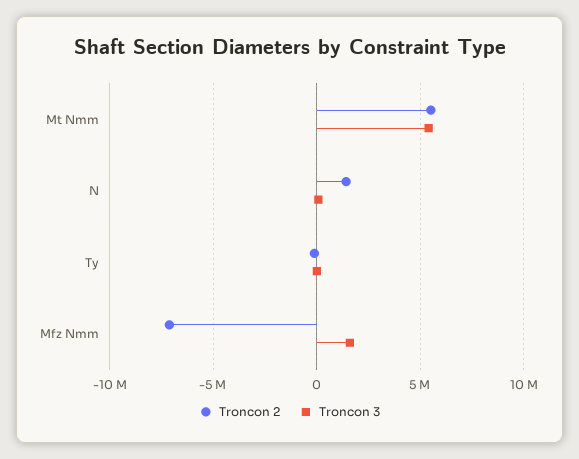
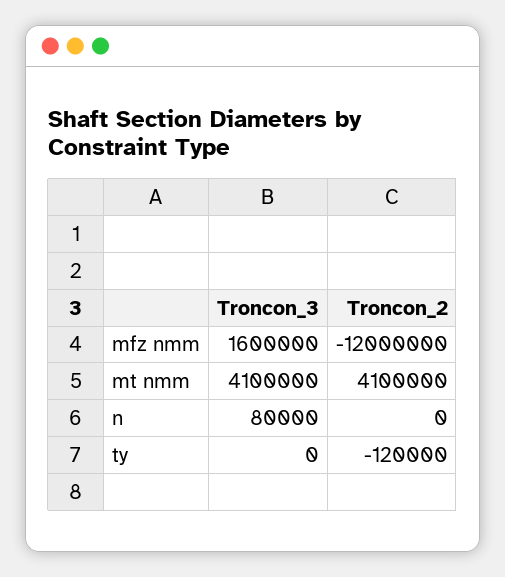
  {
    "Troncon 2": {
-     "Mt Nmm": 5500000,
+     "Mt Nmm": 4100000,
-     "N": 1500000,
+     "N": 0,
      "Ty": -120000,
-     "Mfz Nmm": -7000000
+     "Mfz Nmm": -12000000
    },
    "Troncon 3": {
-     "Mt Nmm": 5500000,
+     "Mt Nmm": 4100000,
      "N": 80000,
      "Ty": 0,
      "Mfz Nmm": 1600000
    }
  }

